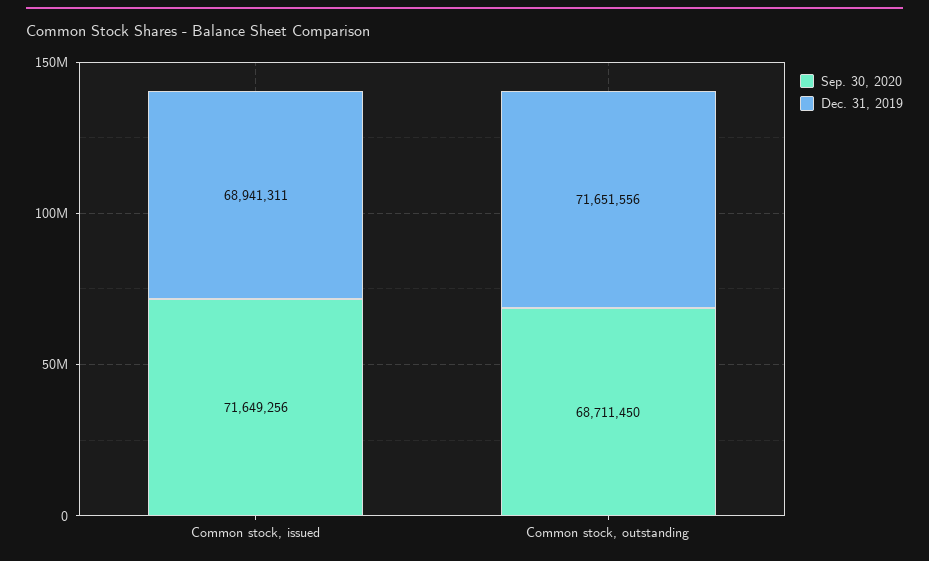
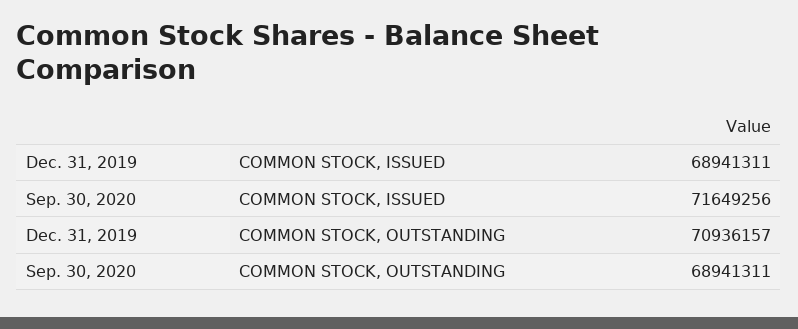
  {
    "Sep. 30, 2020": {
      "Common stock, issued": 71649256,
-     "Common stock, outstanding": 68711450
+     "Common stock, outstanding": 68941311
    },
    "Dec. 31, 2019": {
      "Common stock, issued": 68941311,
-     "Common stock, outstanding": 71651556
+     "Common stock, outstanding": 70936157
    }
  }

